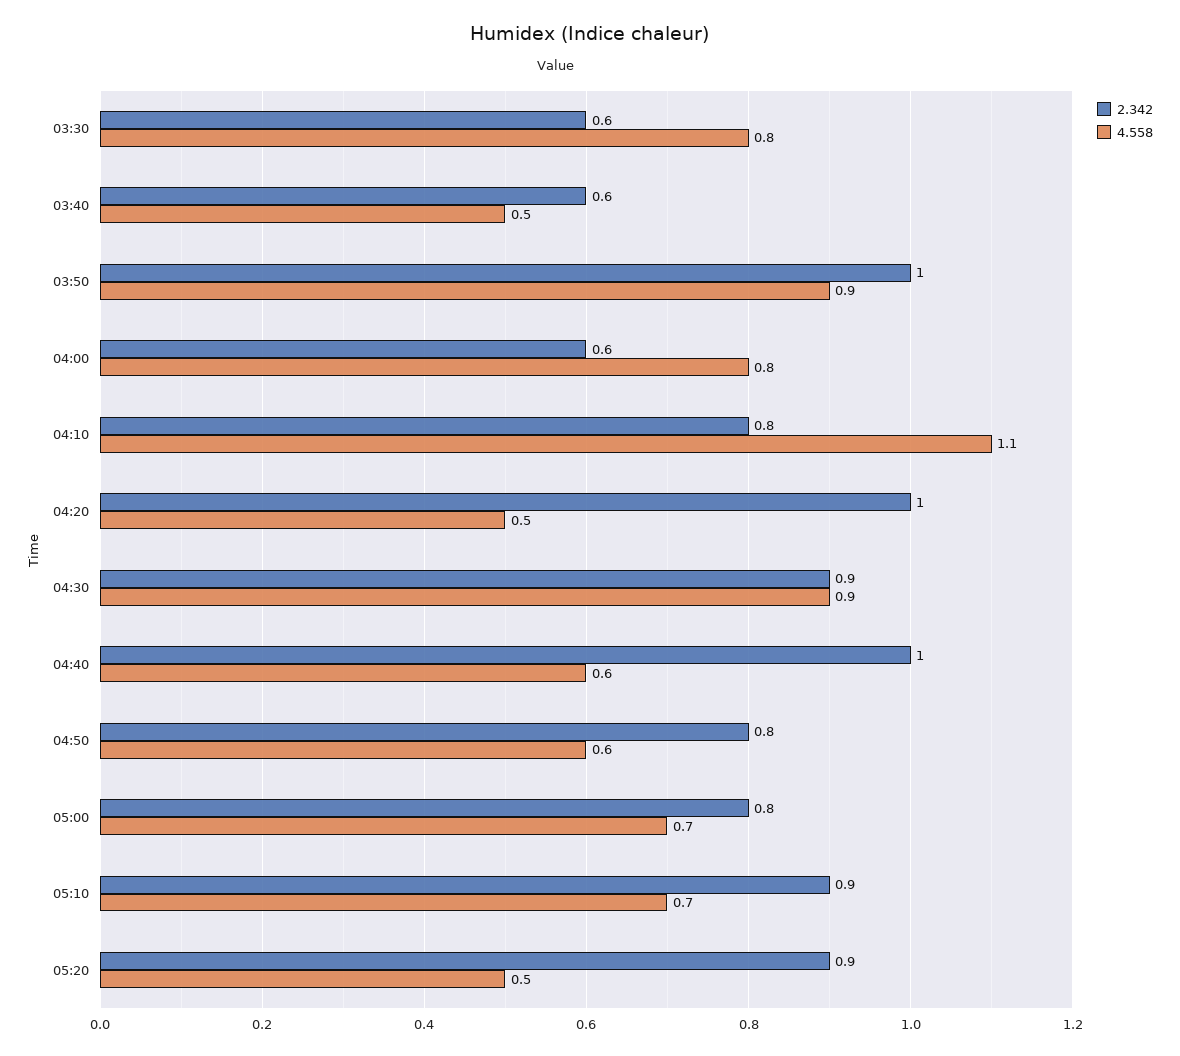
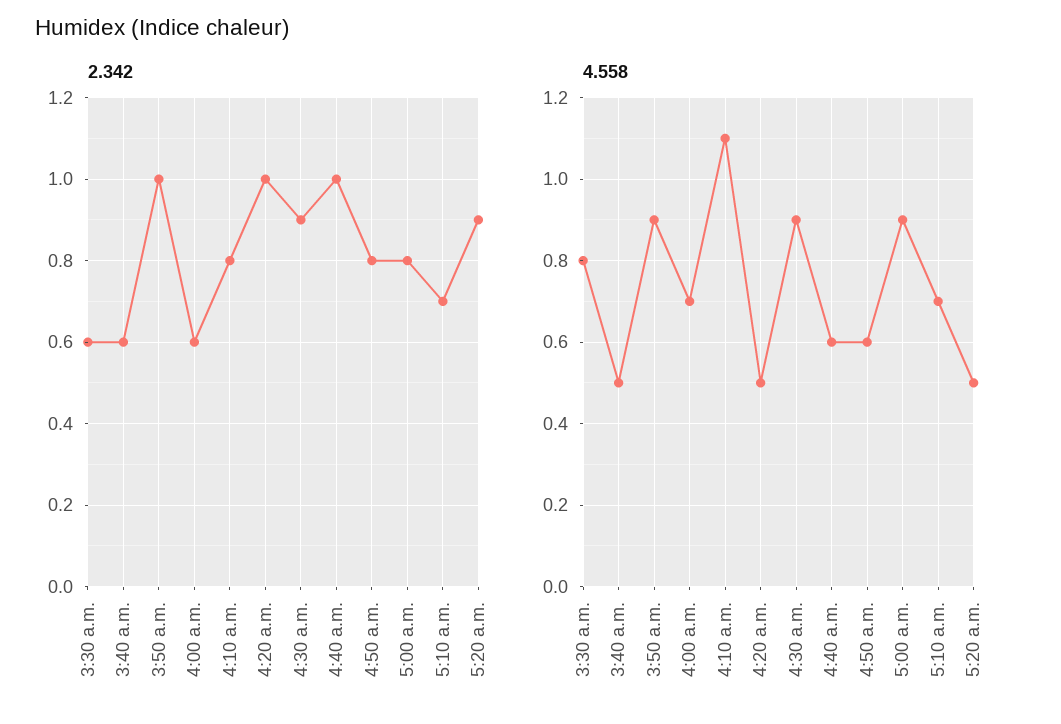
  {
    "2.342": {
      "03:30": 0.6,
      "03:40": 0.6,
      "03:50": 1,
      "04:00": 0.6,
      "04:10": 0.8,
      "04:20": 1,
      "04:30": 0.9,
      "04:40": 1,
      "04:50": 0.8,
      "05:00": 0.8,
-     "05:10": 0.9,
+     "05:10": 0.7,
      "05:20": 0.9
    },
    "4.558": {
      "03:30": 0.8,
      "03:40": 0.5,
      "03:50": 0.9,
-     "04:00": 0.8,
+     "04:00": 0.7,
      "04:10": 1.1,
      "04:20": 0.5,
      "04:30": 0.9,
      "04:40": 0.6,
      "04:50": 0.6,
-     "05:00": 0.7,
+     "05:00": 0.9,
      "05:10": 0.7,
      "05:20": 0.5
    }
  }

